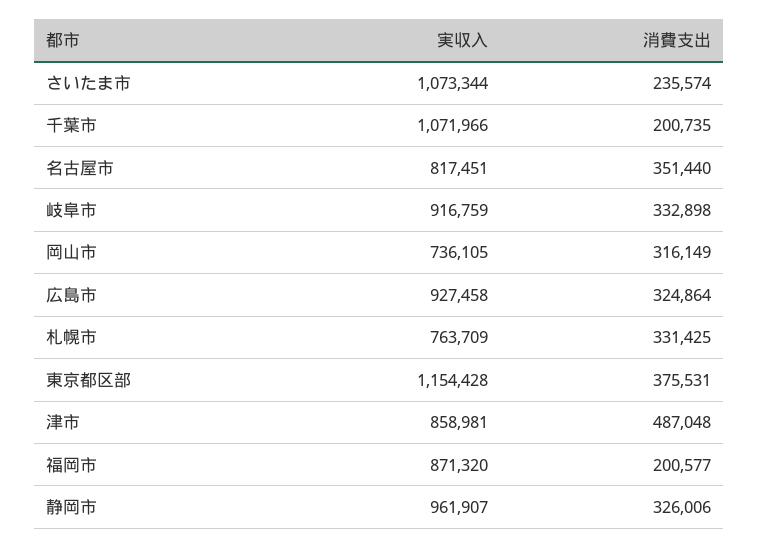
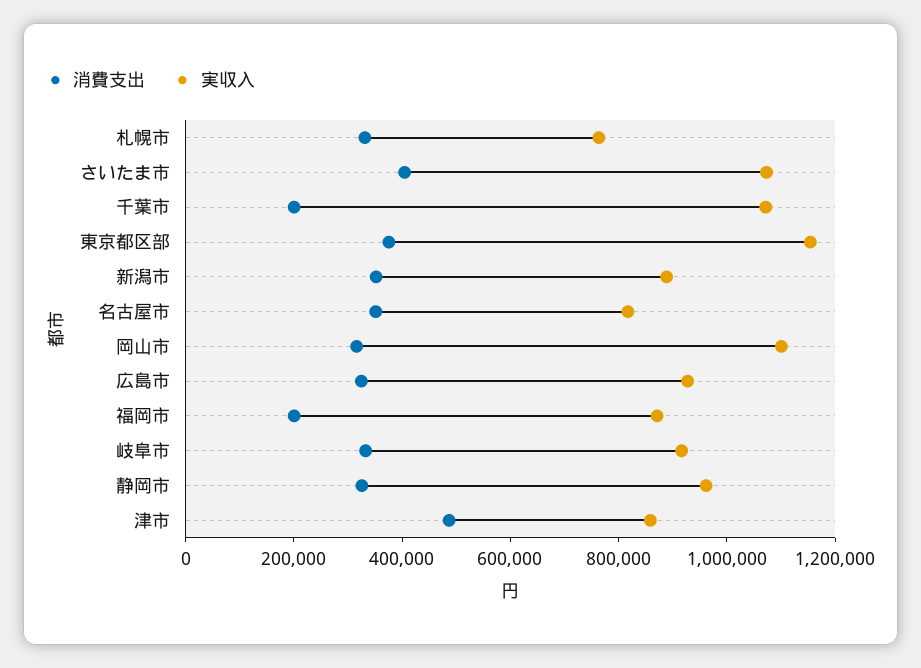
  {
    "実収入": {
      "さいたま市": 1073344,
      "千葉市": 1071966,
      "名古屋市": 817451,
      "岐阜市": 916759,
-     "岡山市": 736105,
+     "岡山市": 1100000,
      "広島市": 927458,
      "札幌市": 763709,
      "東京都区部": 1154428,
      "津市": 858981,
      "福岡市": 871320,
-     "静岡市": 961907
+     "静岡市": 961907,
+     "新潟市": 900000
    },
    "消費支出": {
-     "さいたま市": 235574,
+     "さいたま市": 400000,
      "千葉市": 200735,
      "名古屋市": 351440,
      "岐阜市": 332898,
      "岡山市": 316149,
      "広島市": 324864,
      "札幌市": 331425,
      "東京都区部": 375531,
      "津市": 487048,
      "福岡市": 200577,
-     "静岡市": 326006
+     "静岡市": 326006,
+     "新潟市": 350000
    }
  }

